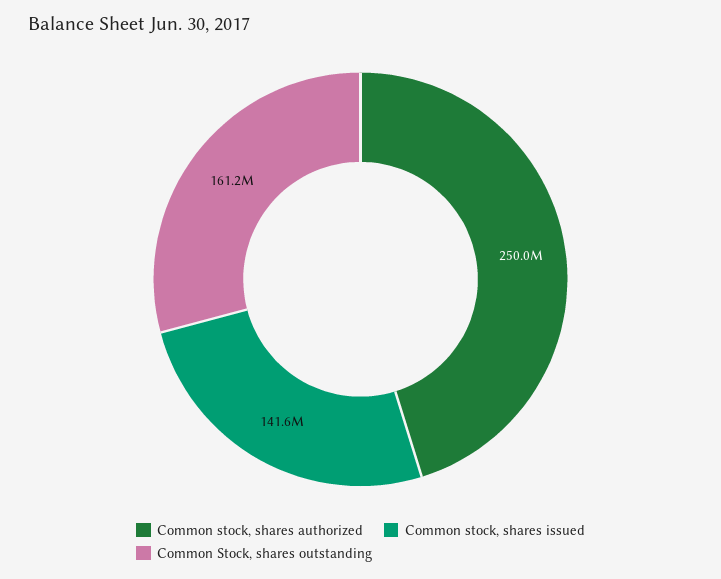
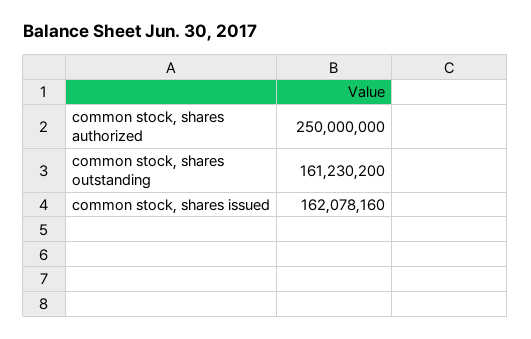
  {
    "Common stock, shares authorized": 250000000,
-   "Common stock, shares issued": 141600000,
+   "Common stock, shares issued": 162078160,
    "Common Stock, shares outstanding": 161230200
  }

